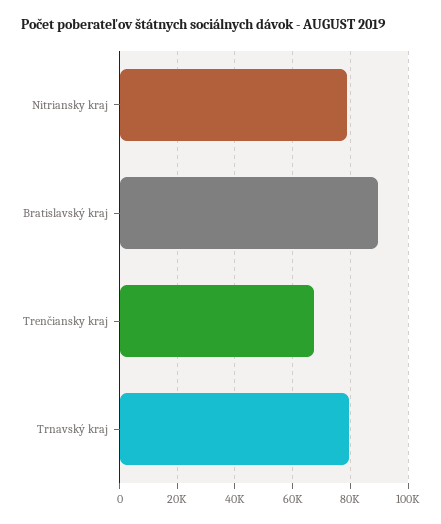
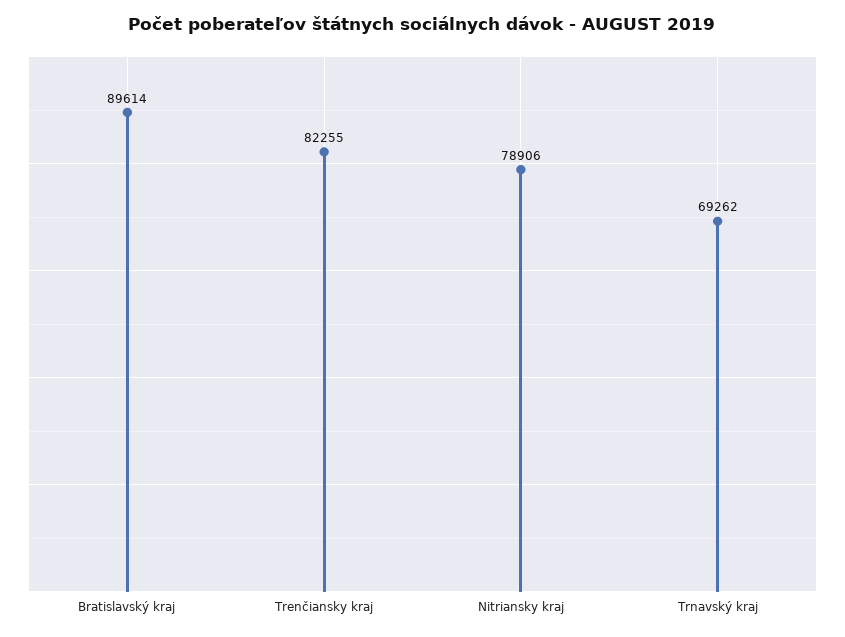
  {
    "Nitriansky kraj": 78906,
    "Bratislavský kraj": 89614,
-   "Trenčiansky kraj": 67500,
+   "Trenčiansky kraj": 82255,
-   "Trnavský kraj": 80000
+   "Trnavský kraj": 69262
  }

